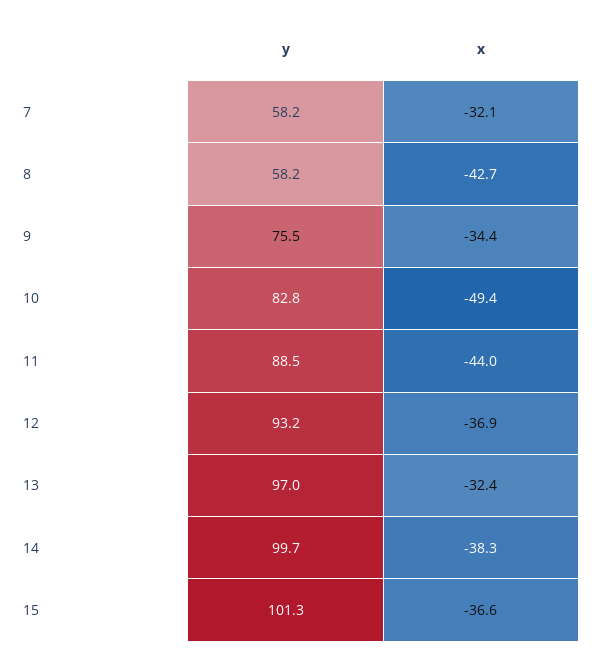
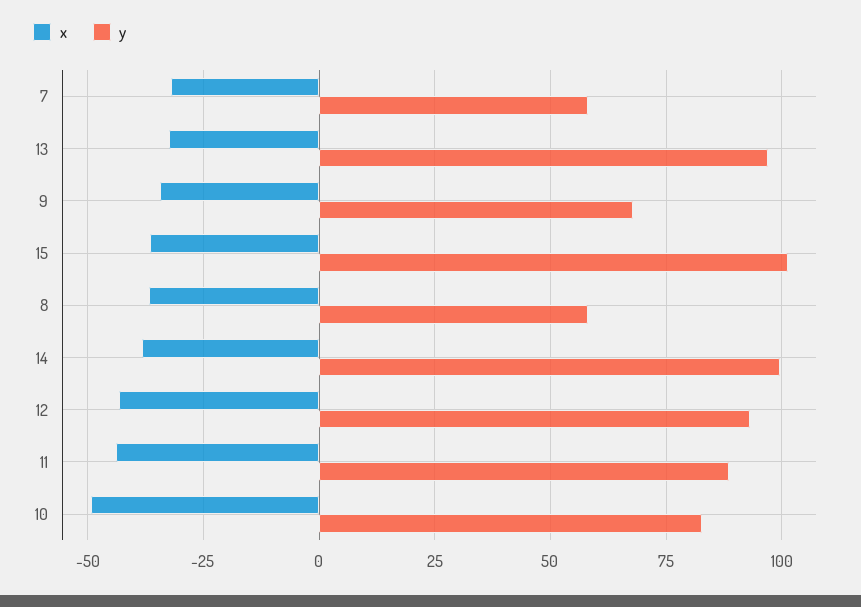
  {
    "y": {
      "7": 58.2,
      "8": 58.2,
-     "9": 75.5,
+     "9": 67.5,
      "10": 82.8,
      "11": 88.5,
      "12": 93.2,
      "13": 97,
      "14": 99.7,
      "15": 101.3
    },
    "x": {
      "7": -32.1,
-     "8": -42.7,
+     "8": -37.5,
      "9": -34.4,
      "10": -49.4,
      "11": -44,
-     "12": -36.9,
+     "12": -42.5,
      "13": -32.4,
      "14": -38.3,
      "15": -36.6
    }
  }

